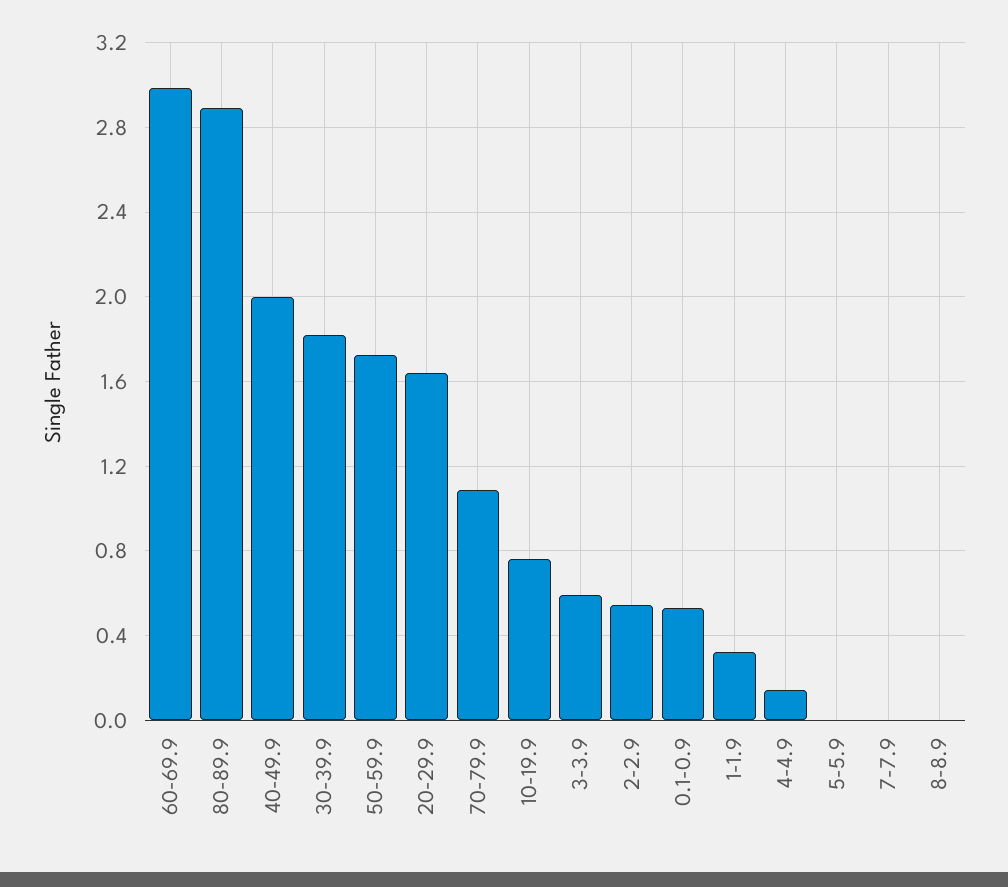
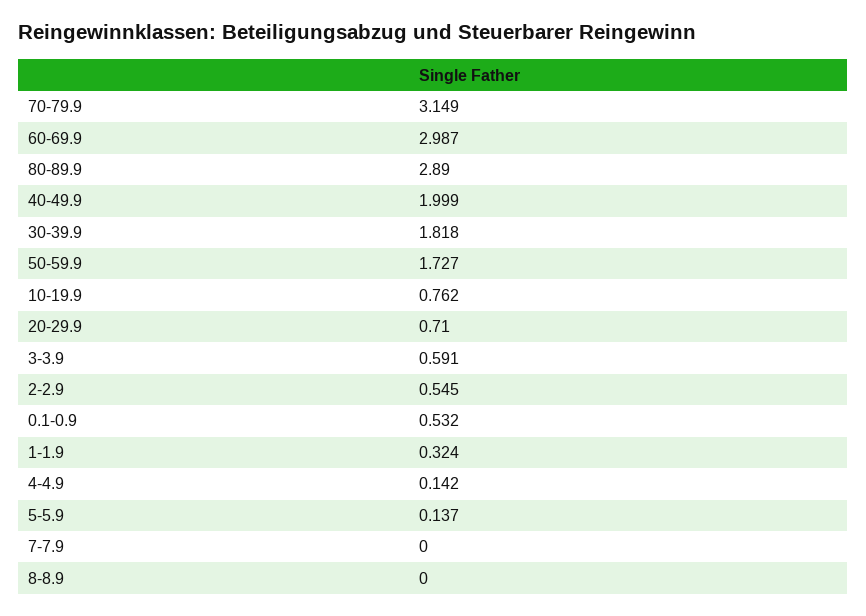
  {
    "60-69.9": 2.987,
    "80-89.9": 2.89,
    "40-49.9": 1.999,
    "30-39.9": 1.818,
    "50-59.9": 1.727,
-   "20-29.9": 1.65,
+   "20-29.9": 0.71,
-   "70-79.9": 1.1,
+   "70-79.9": 3.149,
    "10-19.9": 0.762,
    "3-3.9": 0.591,
    "2-2.9": 0.545,
    "0.1-0.9": 0.532,
    "1-1.9": 0.324,
    "4-4.9": 0.142,
-   "5-5.9": 0,
+   "5-5.9": 0.137,
    "7-7.9": 0,
    "8-8.9": 0
  }

